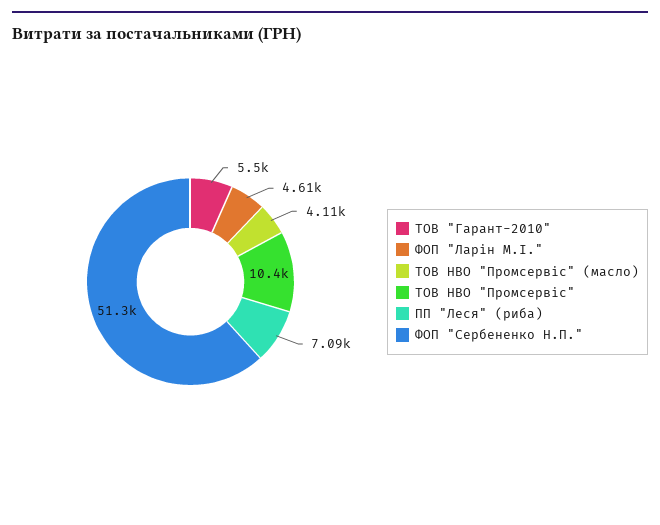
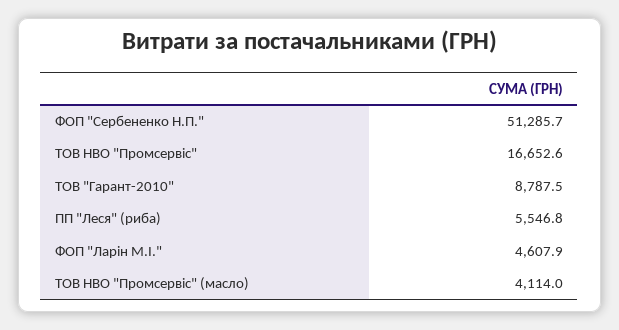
  {
-   "ТОВ \"Гарант-2010\"": 5500,
+   "ТОВ \"Гарант-2010\"": 8787.5,
    "ФОП \"Ларін М.І.\"": 4607.9,
    "ТОВ НВО \"Промсервіс\" (масло)": 4114,
-   "ТОВ НВО \"Промсервіс\"": 10400,
+   "ТОВ НВО \"Промсервіс\"": 16652.6,
-   "ПП \"Леся\" (риба)": 7090,
+   "ПП \"Леся\" (риба)": 5546.8,
    "ФОП \"Сербененко Н.П.\"": 51285.7
  }

